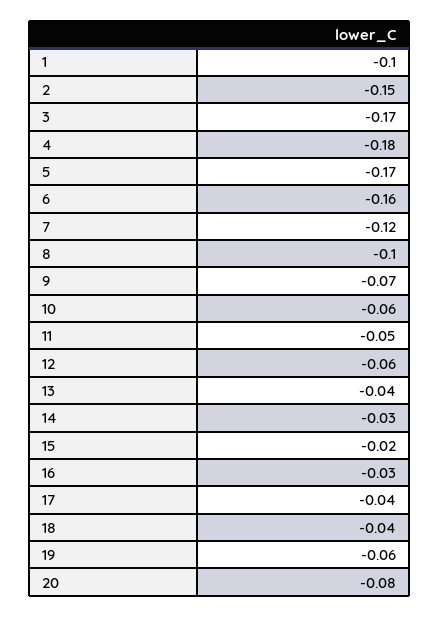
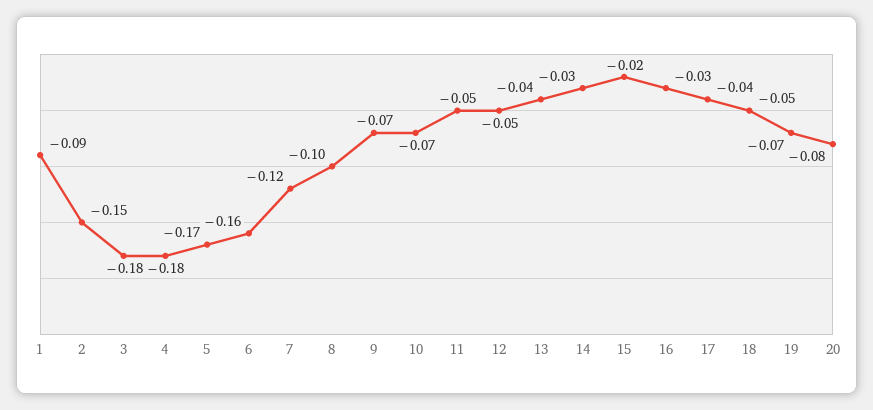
  {
-   "1": -0.1,
+   "1": -0.09,
    "2": -0.15,
-   "3": -0.17,
+   "3": -0.18,
    "4": -0.18,
    "5": -0.17,
    "6": -0.16,
    "7": -0.12,
    "8": -0.1,
    "9": -0.07,
-   "10": -0.06,
+   "10": -0.07,
    "11": -0.05,
-   "12": -0.06,
+   "12": -0.05,
    "13": -0.04,
    "14": -0.03,
    "15": -0.02,
    "16": -0.03,
    "17": -0.04,
-   "18": -0.04,
+   "18": -0.05,
-   "19": -0.06,
+   "19": -0.07,
    "20": -0.08
  }

